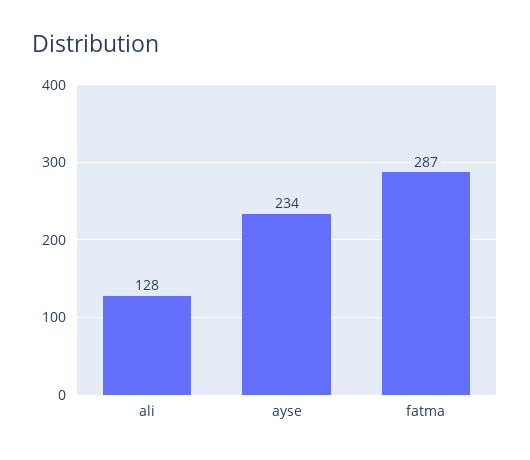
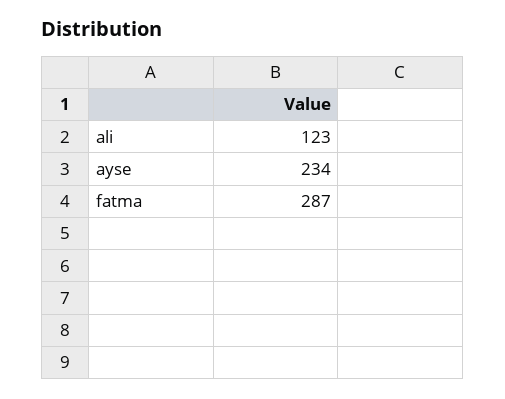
  {
-   "ali": 128,
+   "ali": 123,
    "ayse": 234,
    "fatma": 287
  }

